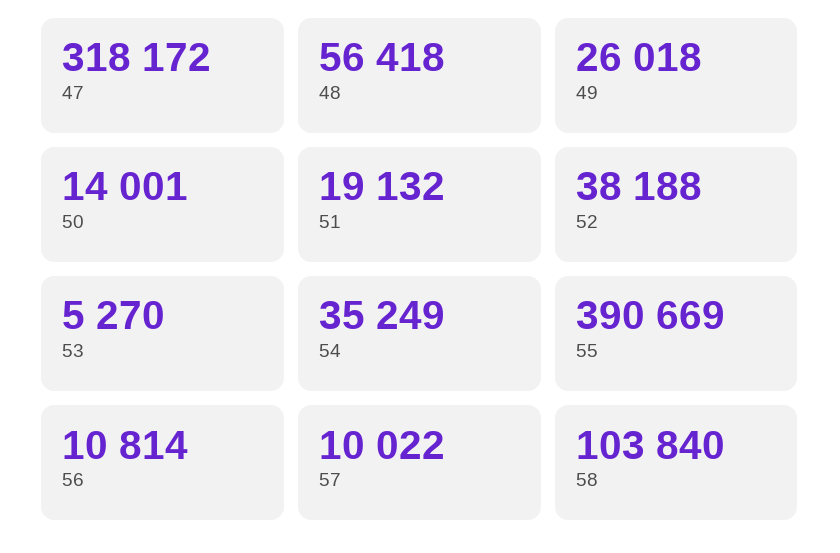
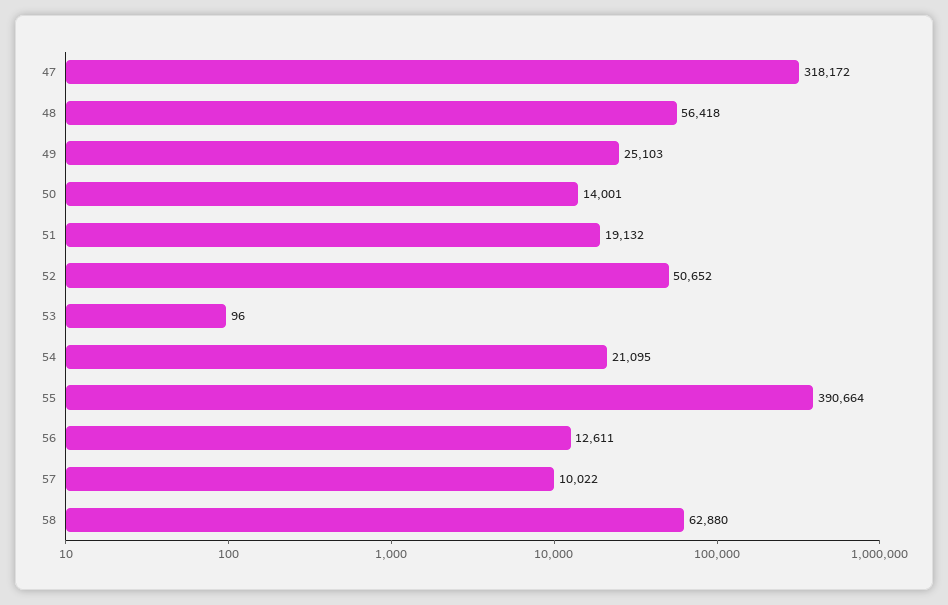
  {
    "47": 318172,
    "48": 56418,
-   "49": 26018,
+   "49": 25103,
    "50": 14001,
    "51": 19132,
-   "52": 38188,
+   "52": 50652,
-   "53": 5270,
+   "53": 96,
-   "54": 35249,
+   "54": 21095,
-   "55": 390669,
+   "55": 390664,
-   "56": 10814,
+   "56": 12611,
    "57": 10022,
-   "58": 103840
+   "58": 62880
  }

